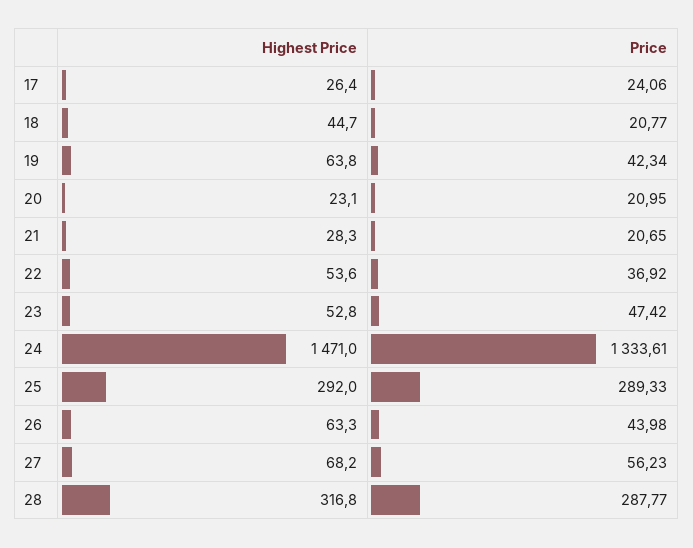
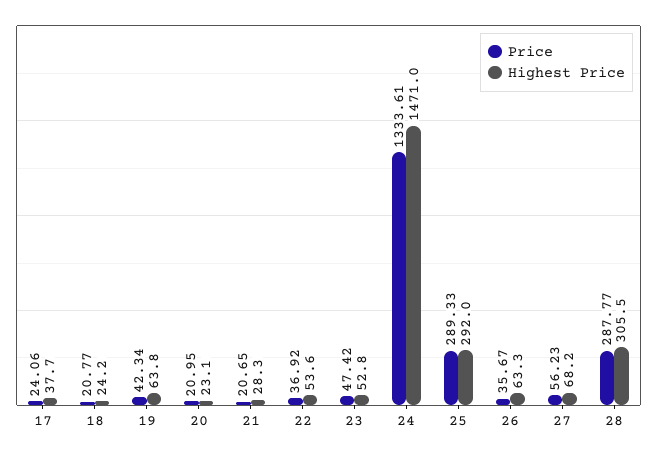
  {
    "Highest Price": {
-     "17": 26.4,
+     "17": 37.7,
-     "18": 44.7,
+     "18": 24.2,
      "19": 63.8,
      "20": 23.1,
      "21": 28.3,
      "22": 53.6,
      "23": 52.8,
      "24": 1471,
      "25": 292,
      "26": 63.3,
      "27": 68.2,
-     "28": 316.8
+     "28": 305.5
    },
    "Price": {
      "17": 24.06,
      "18": 20.77,
      "19": 42.34,
      "20": 20.95,
      "21": 20.65,
      "22": 36.92,
      "23": 47.42,
      "24": 1333.61,
      "25": 289.33,
-     "26": 43.98,
+     "26": 35.67,
      "27": 56.23,
      "28": 287.77
    }
  }

